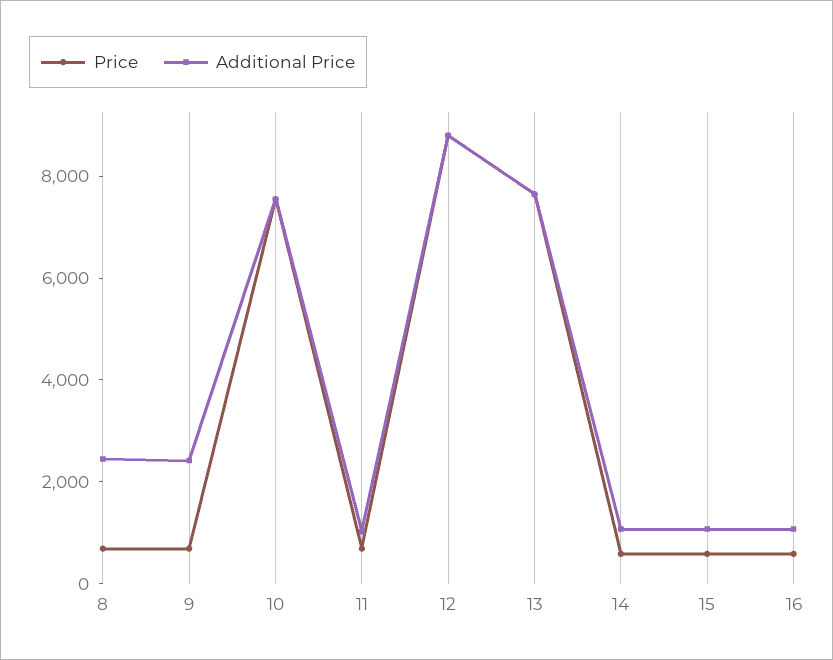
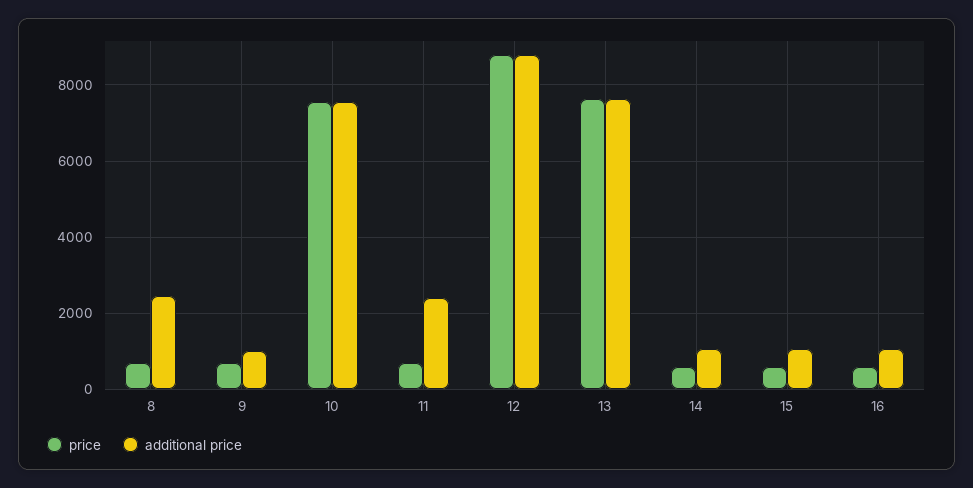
  {
    "Price": {
      "8": 600,
      "9": 600,
      "10": 7600,
      "11": 600,
      "12": 8800,
      "13": 7600,
      "14": 600,
      "15": 600,
      "16": 600
    },
    "Additional Price": {
      "8": 2400,
-     "9": 2500,
+     "9": 1000,
      "10": 7600,
-     "11": 1000,
+     "11": 2400,
      "12": 8800,
      "13": 7600,
      "14": 1000,
      "15": 1000,
      "16": 1000
    }
  }

